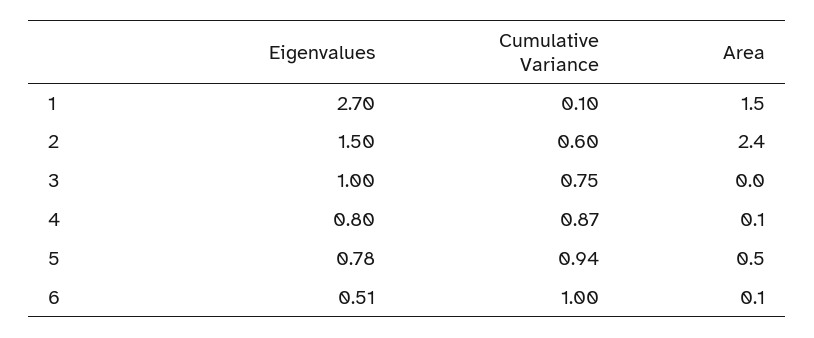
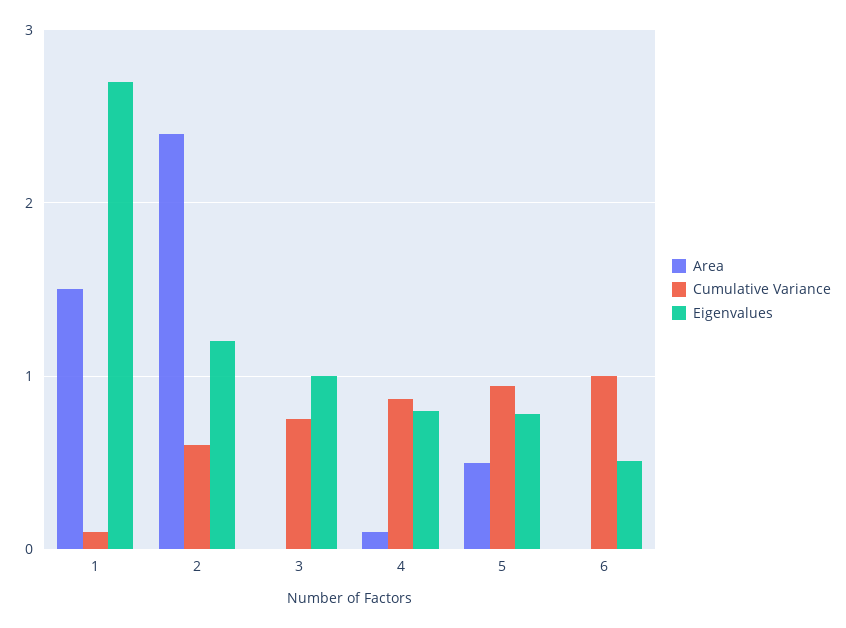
  {
    "Eigenvalues": {
      "1": 2.7,
-     "2": 1.5,
+     "2": 1.2,
      "3": 1,
      "4": 0.8,
      "5": 0.78,
      "6": 0.51
    },
    "Cumulative Variance": {
      "1": 0.1,
      "2": 0.6,
      "3": 0.75,
      "4": 0.87,
      "5": 0.94,
      "6": 1
    },
    "Area": {
      "1": 1.5,
      "2": 2.4,
      "3": 0,
      "4": 0.1,
      "5": 0.5,
-     "6": 0.1
+     "6": 0
    }
  }

